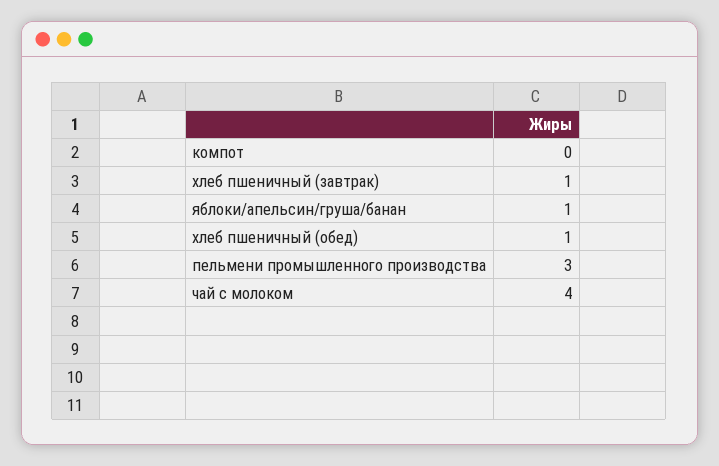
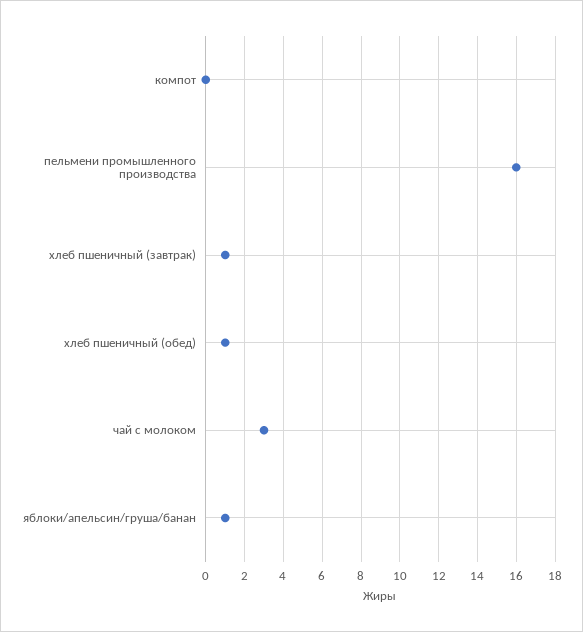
  {
    "компот": 0,
    "хлеб пшеничный (завтрак)": 1,
    "яблоки/апельсин/груша/банан": 1,
    "хлеб пшеничный (обед)": 1,
-   "пельмени промышленного производства": 3,
+   "пельмени промышленного производства": 16,
-   "чай с молоком": 4
+   "чай с молоком": 3
  }

